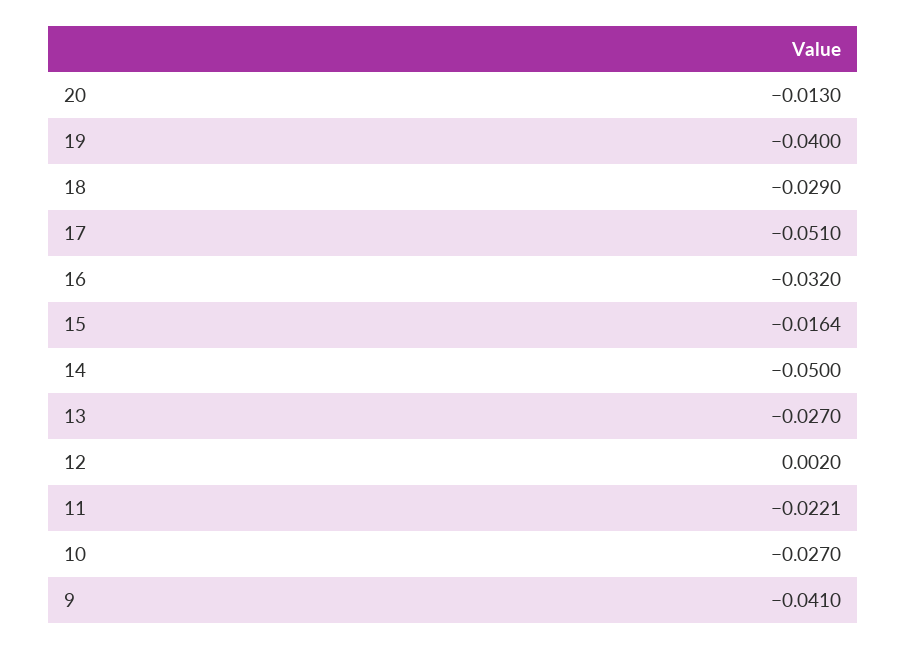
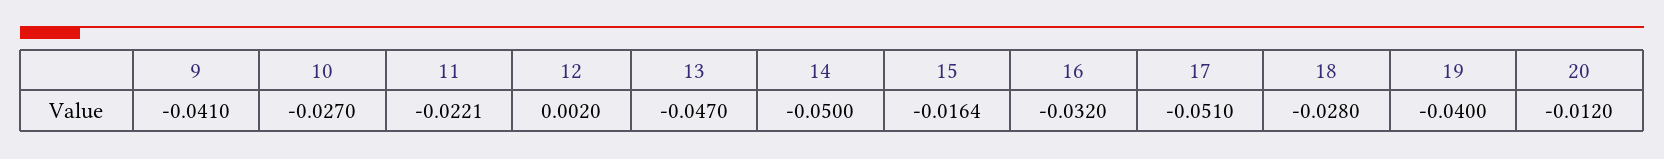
  {
-   "20": -0.013,
+   "20": -0.012,
    "19": -0.04,
-   "18": -0.029,
+   "18": -0.028,
    "17": -0.051,
    "16": -0.032,
    "15": -0.0164,
    "14": -0.05,
-   "13": -0.027,
+   "13": -0.047,
    "12": 0.002,
    "11": -0.0221,
    "10": -0.027,
    "9": -0.041
  }

